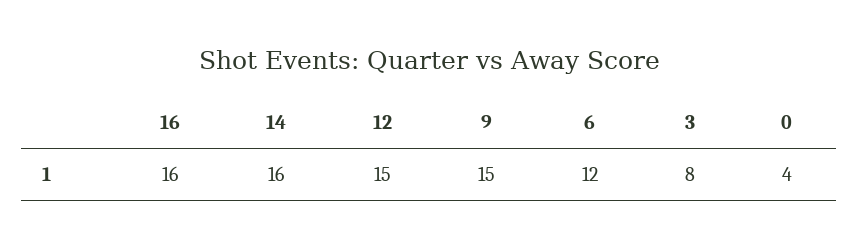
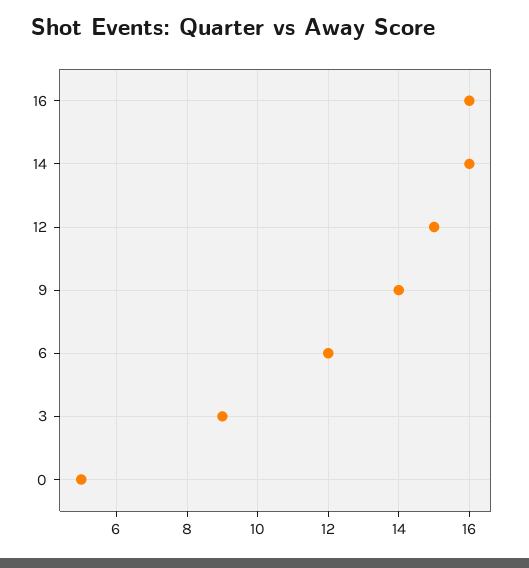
  {
    "16": 16,
    "14": 16,
    "12": 15,
-   "9": 15,
+   "9": 14,
    "6": 12,
-   "3": 8,
+   "3": 9,
-   "0": 4
+   "0": 5
  }

